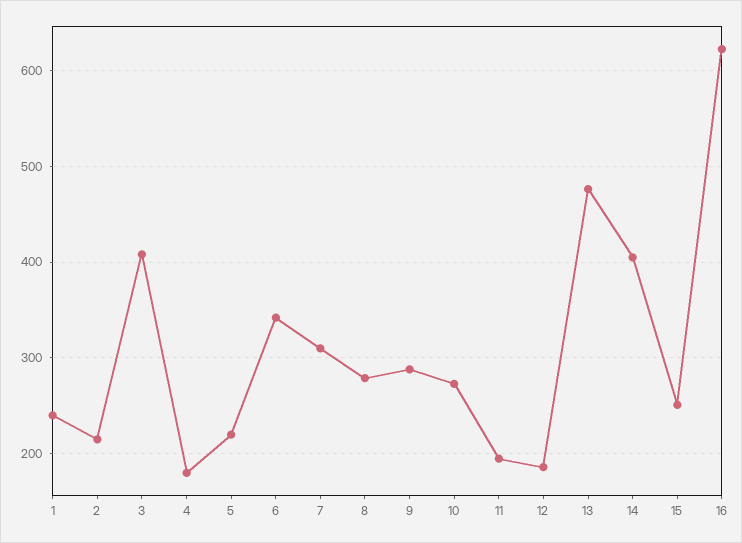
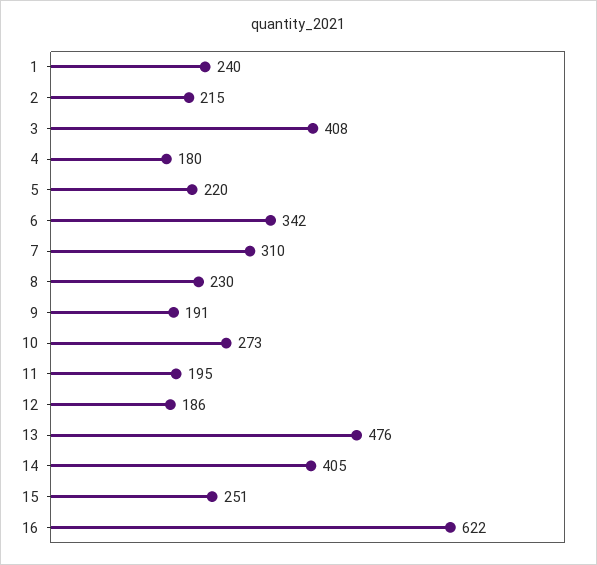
  {
    "1": 240,
    "2": 215,
    "3": 408,
    "4": 180,
    "5": 220,
    "6": 342,
    "7": 310,
-   "8": 280,
+   "8": 230,
-   "9": 290,
+   "9": 191,
    "10": 273,
    "11": 195,
    "12": 186,
    "13": 476,
    "14": 405,
    "15": 251,
    "16": 622
  }

